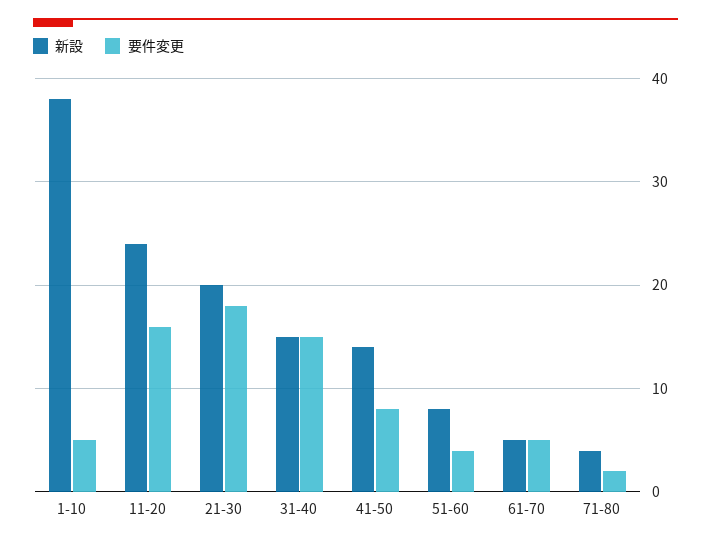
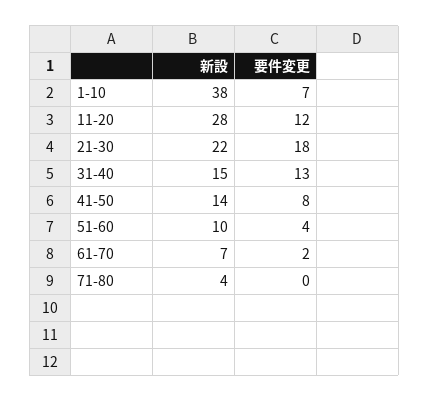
  {
    "新設": {
      "1-10": 38,
-     "11-20": 24,
+     "11-20": 28,
-     "21-30": 20,
+     "21-30": 22,
      "31-40": 15,
      "41-50": 14,
-     "51-60": 8,
+     "51-60": 10,
-     "61-70": 5,
+     "61-70": 7,
      "71-80": 4
    },
    "要件変更": {
-     "1-10": 5,
+     "1-10": 7,
-     "11-20": 16,
+     "11-20": 12,
      "21-30": 18,
-     "31-40": 15,
+     "31-40": 13,
      "41-50": 8,
      "51-60": 4,
-     "61-70": 5,
+     "61-70": 2,
-     "71-80": 2
+     "71-80": 0
    }
  }

